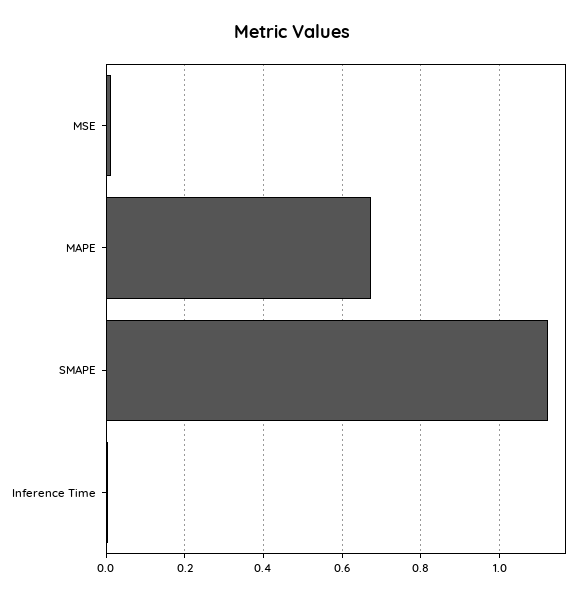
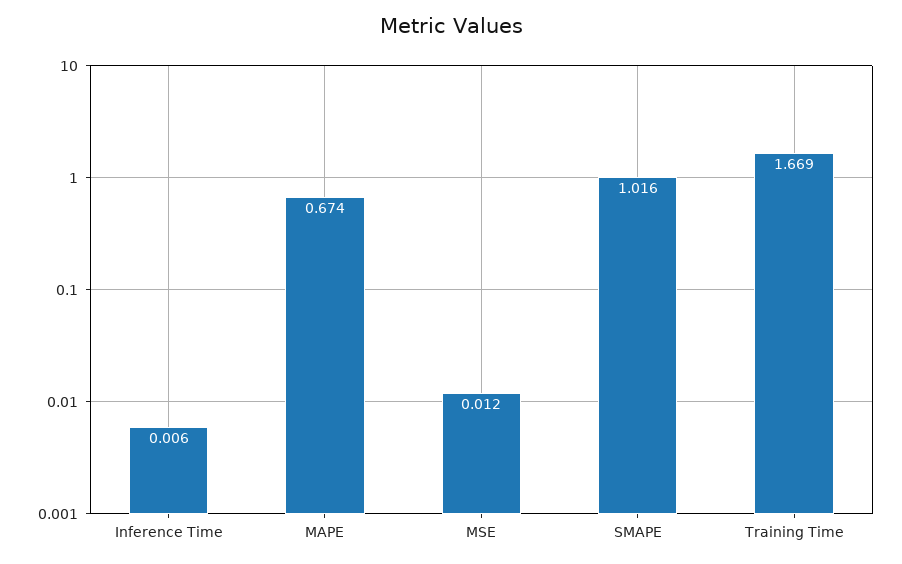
  {
    "MSE": 0.012,
    "MAPE": 0.674,
-   "SMAPE": 1.12,
+   "SMAPE": 1.016,
-   "Inference Time": 0.006
+   "Inference Time": 0.006,
+   "Training Time": 1.669
  }

